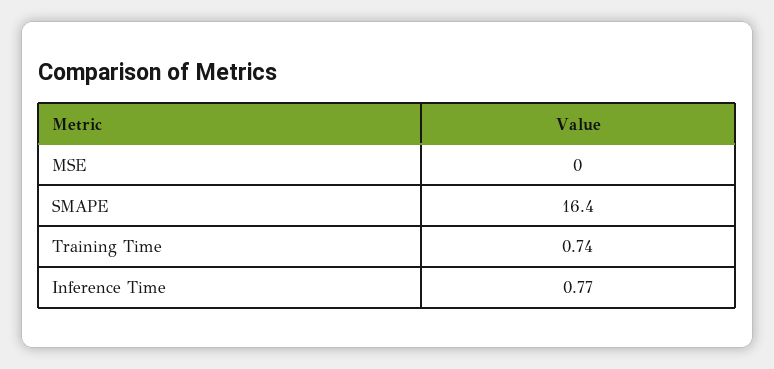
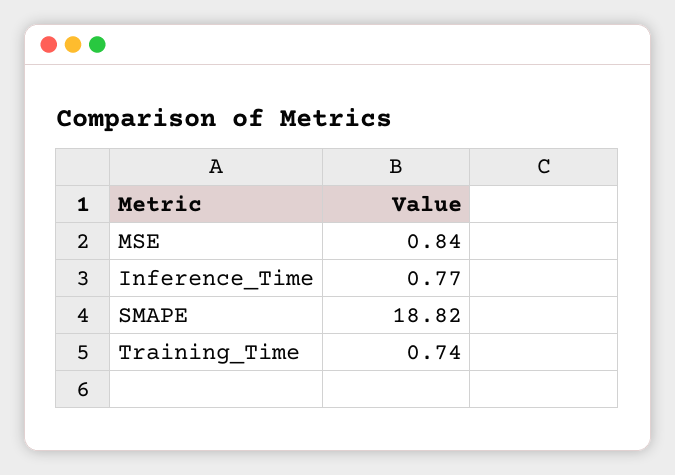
  {
-   "MSE": 0,
+   "MSE": 0.84,
-   "SMAPE": 16.4,
+   "SMAPE": 18.82,
    "Training Time": 0.74,
    "Inference Time": 0.77
  }

